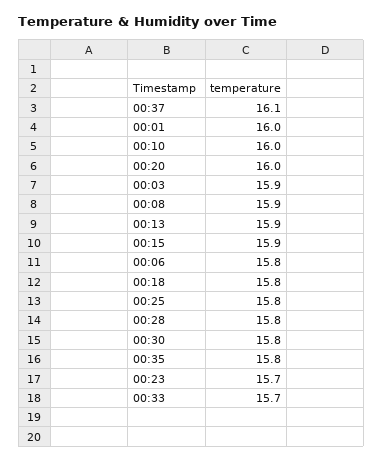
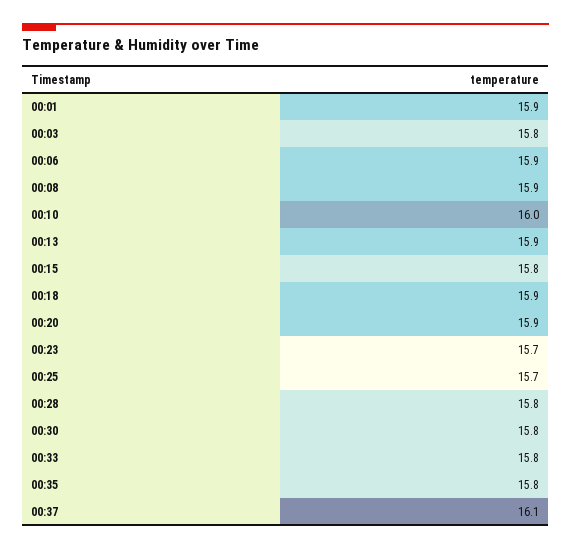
  {
    "00:37": 16.1,
-   "00:01": 16,
+   "00:01": 15.9,
    "00:10": 16,
-   "00:20": 16,
+   "00:20": 15.9,
-   "00:03": 15.9,
+   "00:03": 15.8,
    "00:08": 15.9,
    "00:13": 15.9,
-   "00:15": 15.9,
+   "00:15": 15.8,
-   "00:06": 15.8,
+   "00:06": 15.9,
-   "00:18": 15.8,
+   "00:18": 15.9,
-   "00:25": 15.8,
+   "00:25": 15.7,
    "00:28": 15.8,
    "00:30": 15.8,
    "00:35": 15.8,
    "00:23": 15.7,
-   "00:33": 15.7
+   "00:33": 15.8
  }

